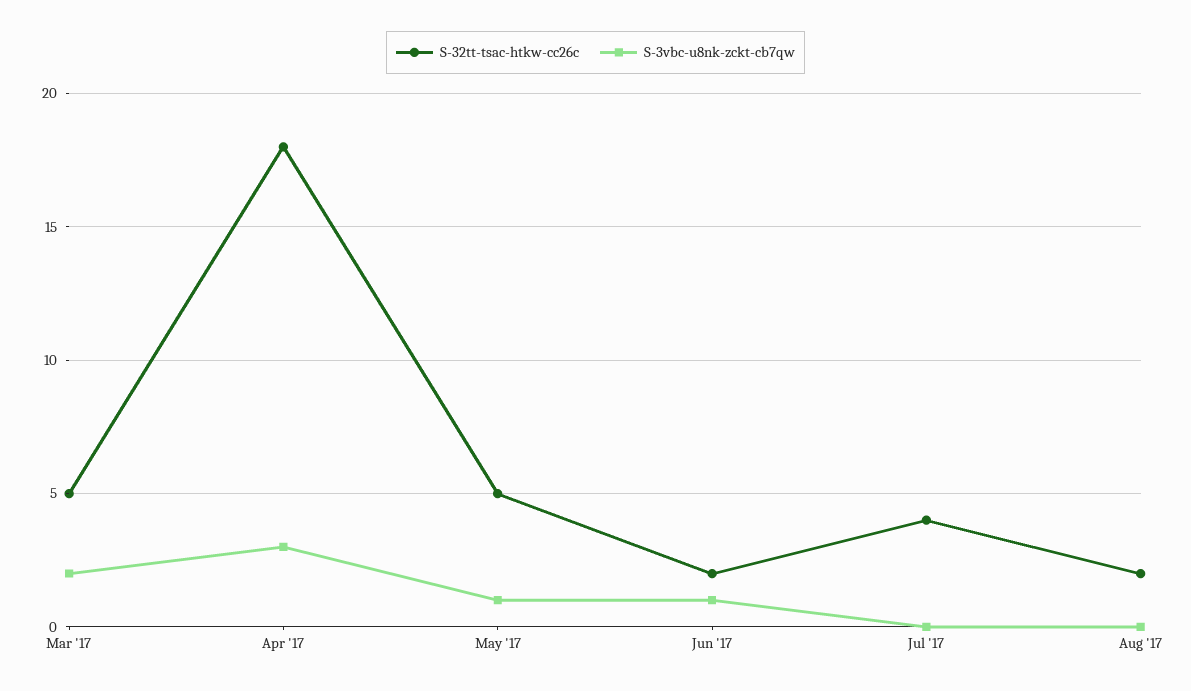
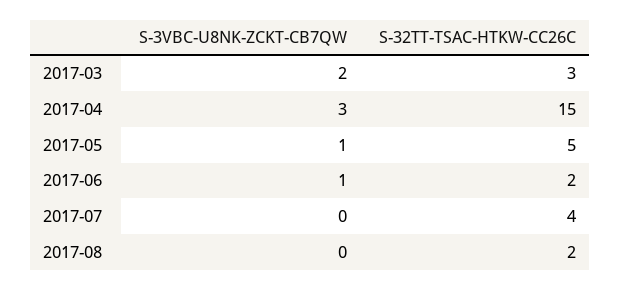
  {
    "S-32tt-tsac-htkw-cc26c": {
-     "Mar '17": 5,
+     "Mar '17": 3,
-     "Apr '17": 18,
+     "Apr '17": 15,
      "May '17": 5,
      "Jun '17": 2,
      "Jul '17": 4,
      "Aug '17": 2
    },
    "S-3vbc-u8nk-zckt-cb7qw": {
      "Mar '17": 2,
      "Apr '17": 3,
      "May '17": 1,
      "Jun '17": 1,
      "Jul '17": 0,
      "Aug '17": 0
    }
  }

